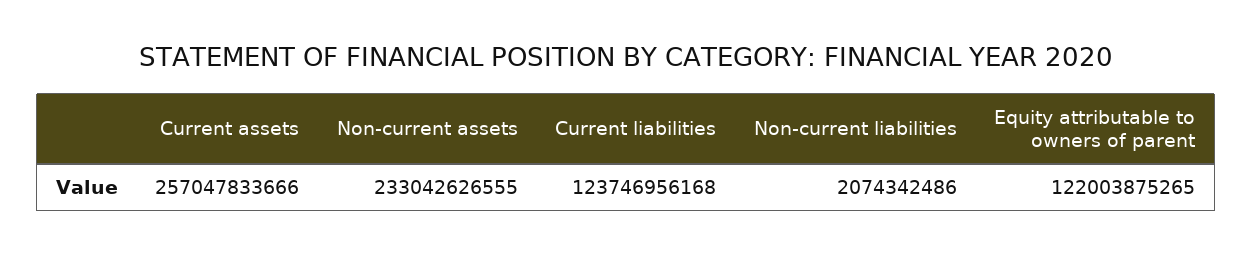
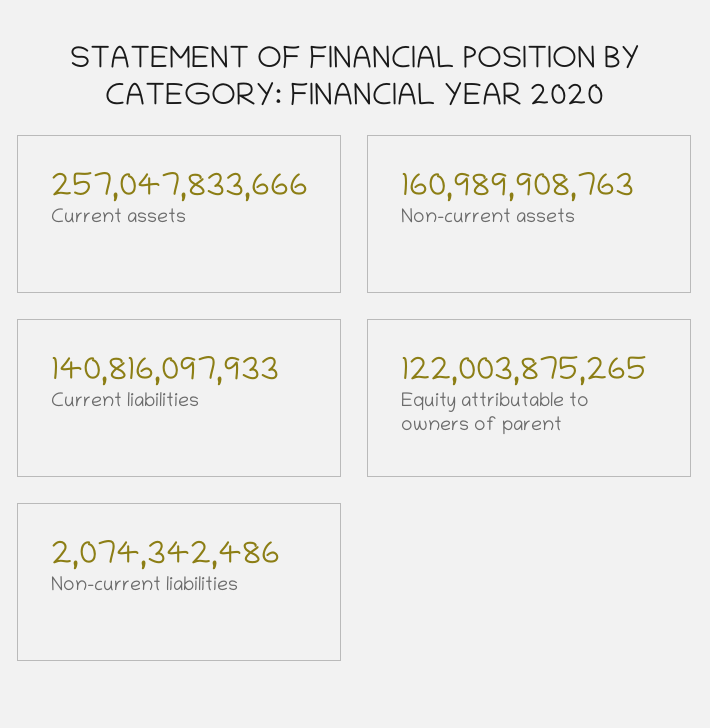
  {
    "Current assets": 257047833666,
-   "Non-current assets": 233042626555,
+   "Non-current assets": 160989908763,
-   "Current liabilities": 123746956168,
+   "Current liabilities": 140816097933,
    "Non-current liabilities": 2074342486,
    "Equity attributable to owners of parent": 122003875265
  }

